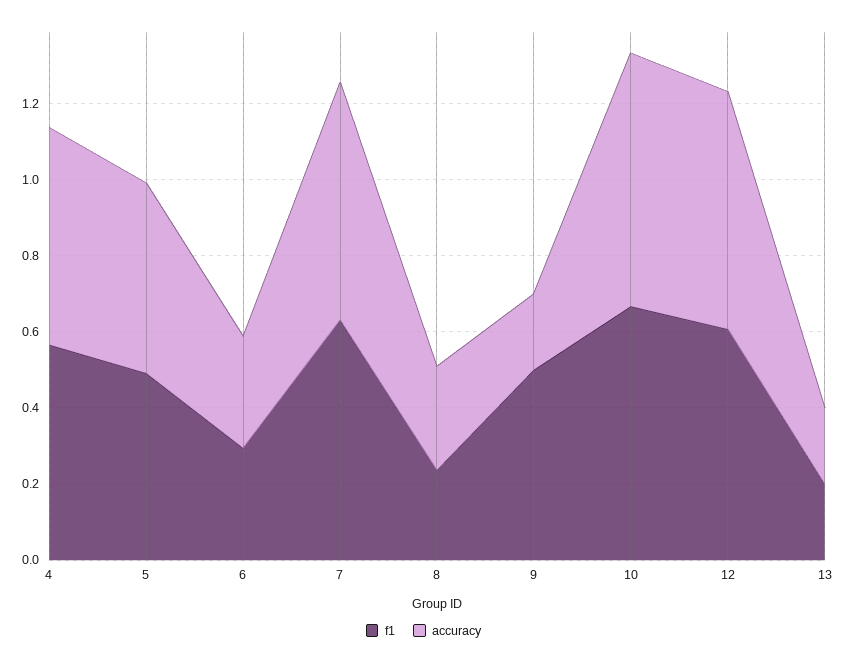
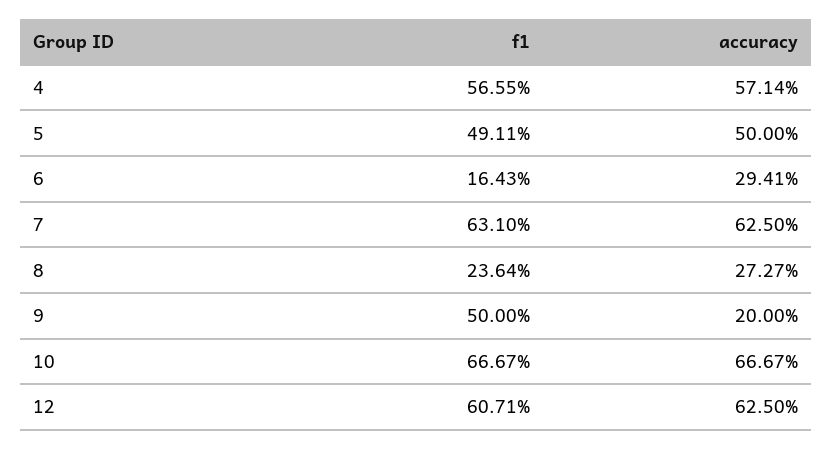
  {
    "f1": {
      "4": 0.5655,
      "5": 0.4911,
-     "6": 0.3,
+     "6": 0.1643,
      "7": 0.631,
      "8": 0.2364,
      "9": 0.5,
      "10": 0.6667,
-     "12": 0.6071,
+     "12": 0.6071
-     "13": 0.2
    },
    "accuracy": {
      "4": 0.5714,
      "5": 0.5,
      "6": 0.2941,
      "7": 0.625,
      "8": 0.2727,
      "9": 0.2,
      "10": 0.6667,
-     "12": 0.625,
+     "12": 0.625
-     "13": 0.2
    }
  }

